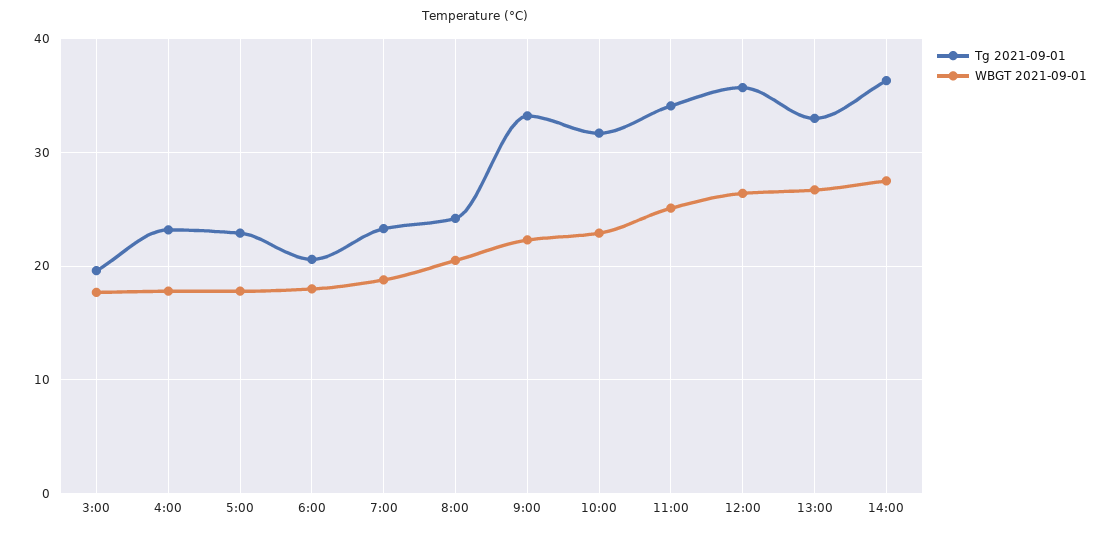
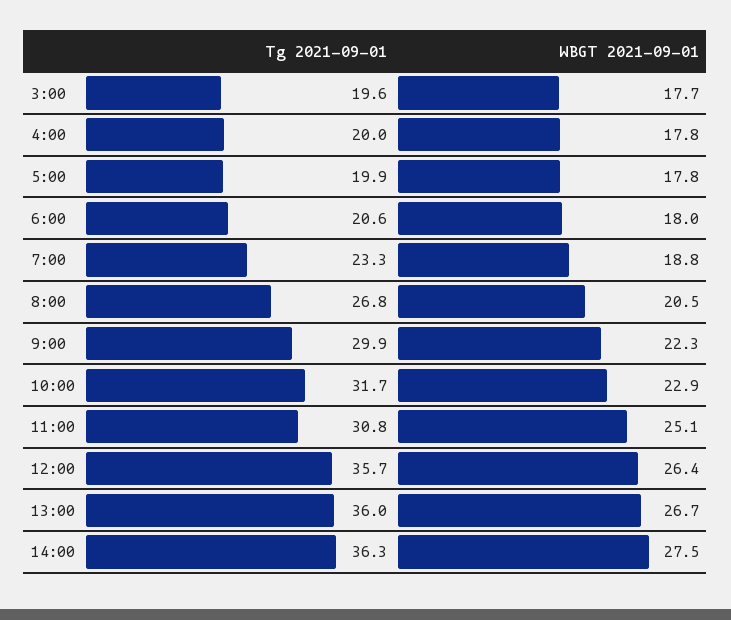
  {
    "Tg 2021-09-01": {
      "3:00": 19.6,
-     "4:00": 23,
+     "4:00": 20,
-     "5:00": 23,
+     "5:00": 19.9,
      "6:00": 20.6,
      "7:00": 23.3,
-     "8:00": 24,
+     "8:00": 26.8,
-     "9:00": 33,
+     "9:00": 29.9,
      "10:00": 31.7,
-     "11:00": 34,
+     "11:00": 30.8,
      "12:00": 35.7,
-     "13:00": 33,
+     "13:00": 36,
      "14:00": 36.3
    },
    "WBGT 2021-09-01": {
      "3:00": 17.7,
      "4:00": 17.8,
      "5:00": 17.8,
      "6:00": 18,
      "7:00": 18.8,
      "8:00": 20.5,
      "9:00": 22.3,
      "10:00": 22.9,
      "11:00": 25.1,
      "12:00": 26.4,
      "13:00": 26.7,
      "14:00": 27.5
    }
  }

